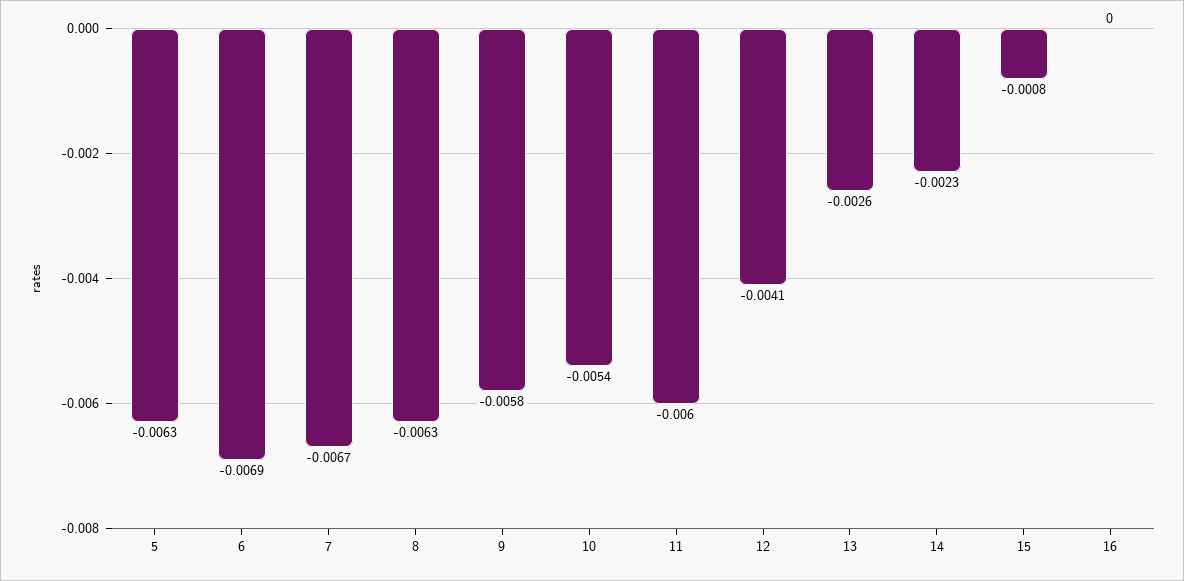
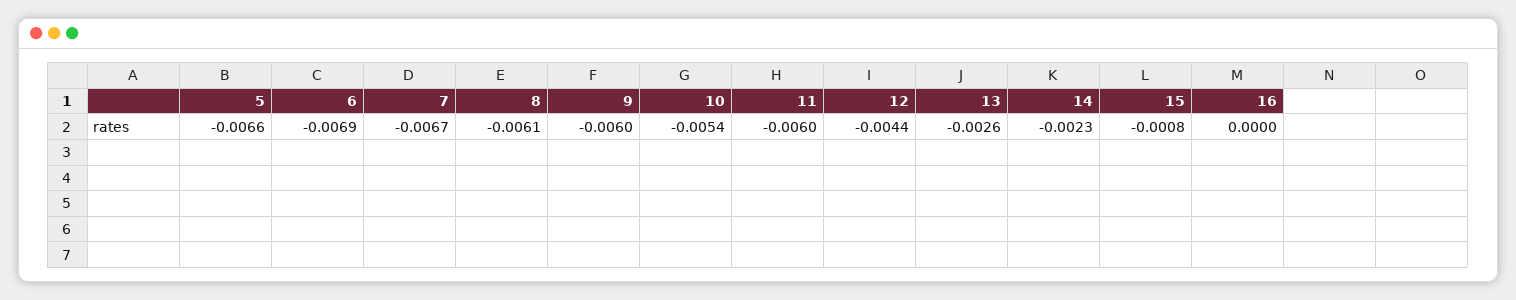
  {
-   "5": -0.0063,
+   "5": -0.0066,
    "6": -0.0069,
    "7": -0.0067,
-   "8": -0.0063,
+   "8": -0.0061,
-   "9": -0.0058,
+   "9": -0.006,
    "10": -0.0054,
    "11": -0.006,
-   "12": -0.0041,
+   "12": -0.0044,
    "13": -0.0026,
    "14": -0.0023,
    "15": -0.0008,
    "16": 0
  }

